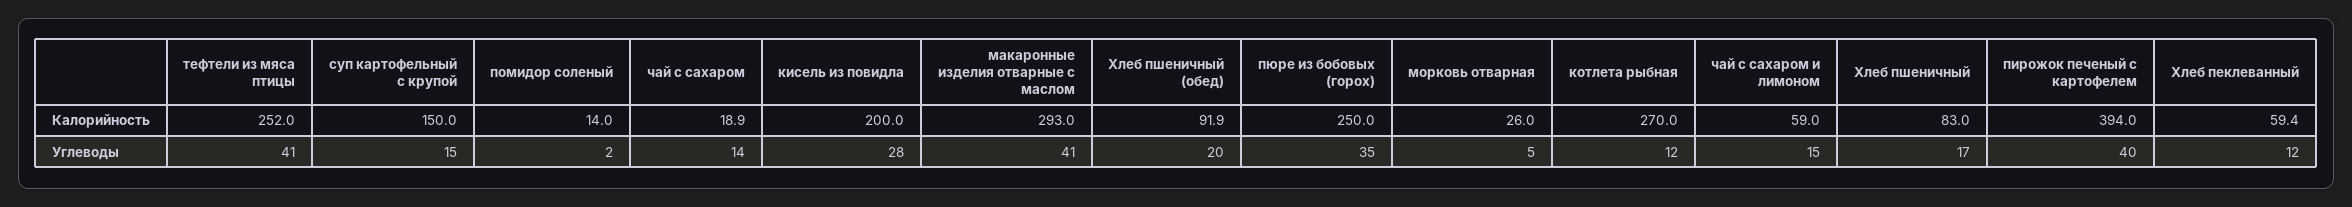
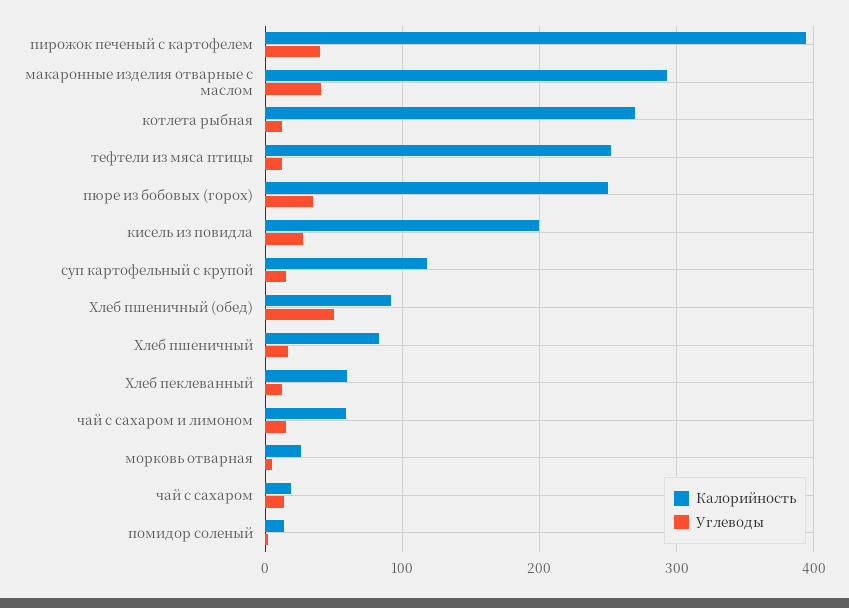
  {
    "Калорийность": {
      "тефтели из мяса птицы": 252,
-     "суп картофельный с крупой": 150,
+     "суп картофельный с крупой": 120,
      "помидор соленый": 14,
      "чай с сахаром": 18.9,
      "кисель из повидла": 200,
      "макаронные изделия отварные с маслом": 293,
      "Хлеб пшеничный (обед)": 91.9,
      "пюре из бобовых (горох)": 250,
      "морковь отварная": 26,
      "котлета рыбная": 270,
      "чай с сахаром и лимоном": 59,
      "Хлеб пшеничный": 83,
      "пирожок печеный с картофелем": 394,
      "Хлеб пеклеванный": 59.4
    },
    "Углеводы": {
-     "тефтели из мяса птицы": 41,
+     "тефтели из мяса птицы": 10,
      "суп картофельный с крупой": 15,
      "помидор соленый": 2,
      "чай с сахаром": 14,
      "кисель из повидла": 28,
      "макаронные изделия отварные с маслом": 41,
-     "Хлеб пшеничный (обед)": 20,
+     "Хлеб пшеничный (обед)": 50,
      "пюре из бобовых (горох)": 35,
      "морковь отварная": 5,
      "котлета рыбная": 12,
      "чай с сахаром и лимоном": 15,
      "Хлеб пшеничный": 17,
      "пирожок печеный с картофелем": 40,
      "Хлеб пеклеванный": 12
    }
  }

